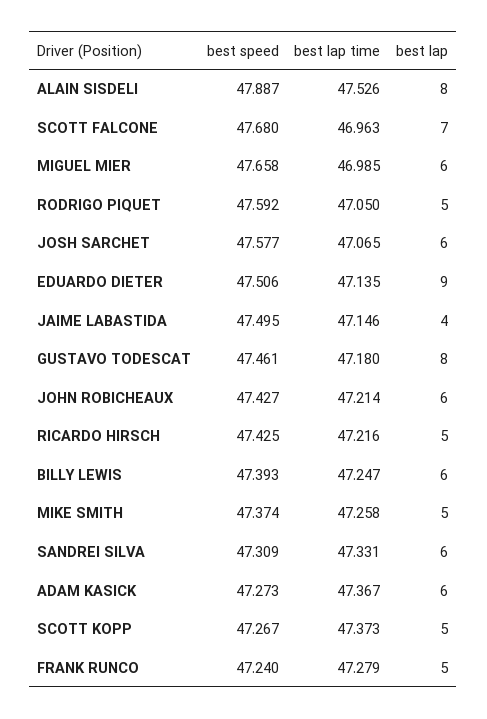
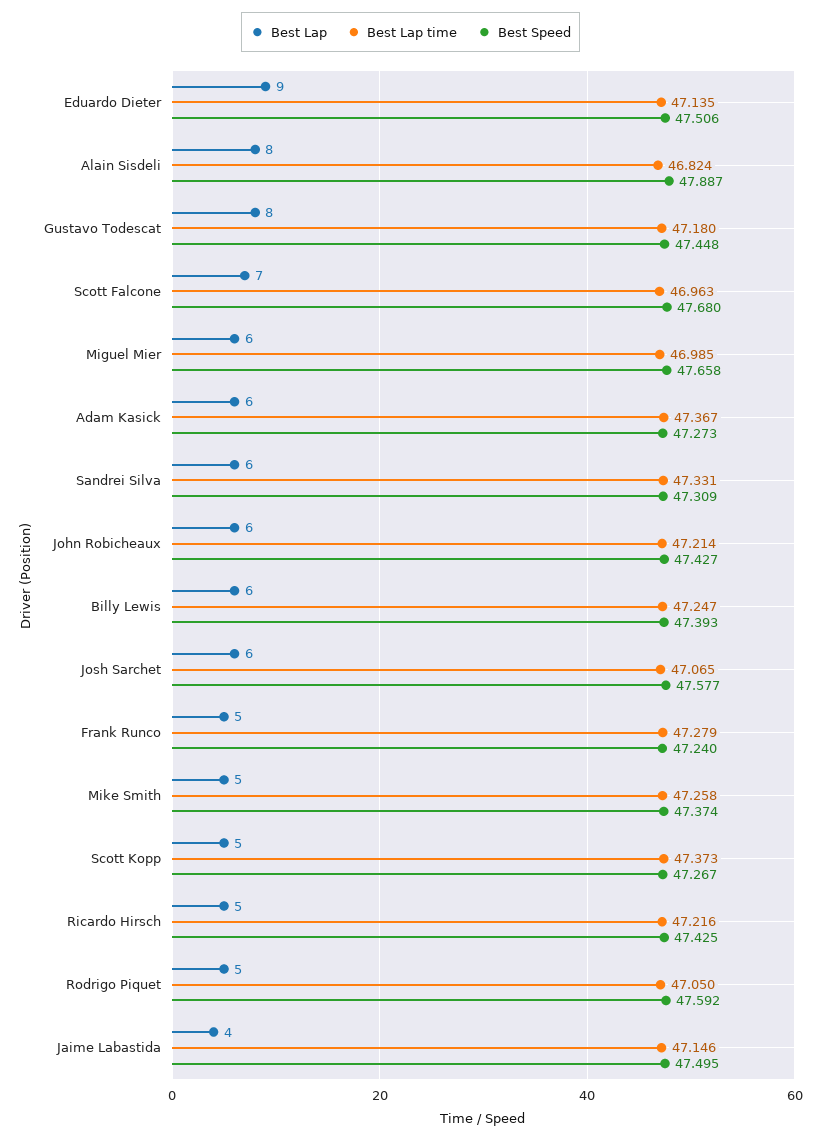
  {
    "best speed": {
      "ALAIN SISDELI": 47.887,
      "SCOTT FALCONE": 47.68,
      "MIGUEL MIER": 47.658,
      "RODRIGO PIQUET": 47.592,
      "JOSH SARCHET": 47.577,
      "EDUARDO DIETER": 47.506,
      "JAIME LABASTIDA": 47.495,
-     "GUSTAVO TODESCAT": 47.461,
+     "GUSTAVO TODESCAT": 47.448,
      "JOHN ROBICHEAUX": 47.427,
      "RICARDO HIRSCH": 47.425,
      "BILLY LEWIS": 47.393,
      "MIKE SMITH": 47.374,
      "SANDREI SILVA": 47.309,
      "ADAM KASICK": 47.273,
      "SCOTT KOPP": 47.267,
      "FRANK RUNCO": 47.24
    },
    "best lap time": {
-     "ALAIN SISDELI": 47.526,
+     "ALAIN SISDELI": 46.824,
      "SCOTT FALCONE": 46.963,
      "MIGUEL MIER": 46.985,
      "RODRIGO PIQUET": 47.05,
      "JOSH SARCHET": 47.065,
      "EDUARDO DIETER": 47.135,
      "JAIME LABASTIDA": 47.146,
      "GUSTAVO TODESCAT": 47.18,
      "JOHN ROBICHEAUX": 47.214,
      "RICARDO HIRSCH": 47.216,
      "BILLY LEWIS": 47.247,
      "MIKE SMITH": 47.258,
      "SANDREI SILVA": 47.331,
      "ADAM KASICK": 47.367,
      "SCOTT KOPP": 47.373,
      "FRANK RUNCO": 47.279
    },
    "best lap": {
      "ALAIN SISDELI": 8,
      "SCOTT FALCONE": 7,
      "MIGUEL MIER": 6,
      "RODRIGO PIQUET": 5,
      "JOSH SARCHET": 6,
      "EDUARDO DIETER": 9,
      "JAIME LABASTIDA": 4,
      "GUSTAVO TODESCAT": 8,
      "JOHN ROBICHEAUX": 6,
      "RICARDO HIRSCH": 5,
      "BILLY LEWIS": 6,
      "MIKE SMITH": 5,
      "SANDREI SILVA": 6,
      "ADAM KASICK": 6,
      "SCOTT KOPP": 5,
      "FRANK RUNCO": 5
    }
  }

